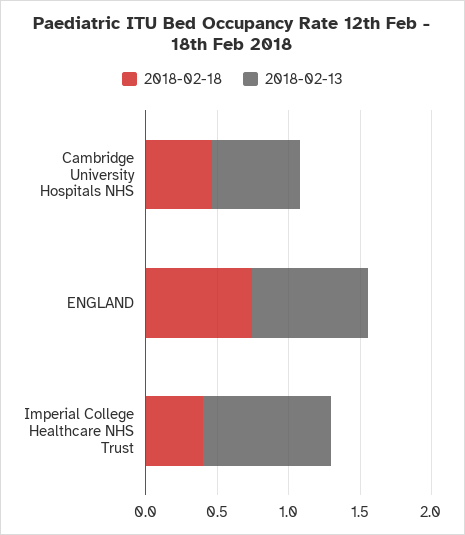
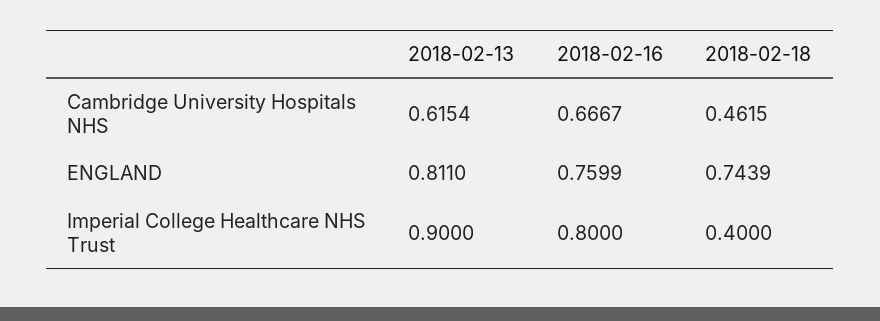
  {
    "2018-02-18": {
      "Cambridge University Hospitals NHS": 0.4615,
      "ENGLAND": 0.7439,
      "Imperial College Healthcare NHS Trust": 0.4
    },
    "2018-02-13": {
      "Cambridge University Hospitals NHS": 0.6154,
      "ENGLAND": 0.811,
      "Imperial College Healthcare NHS Trust": 0.9
-   }
+   },
+   "2018-02-16": {
+     "Cambridge University Hospitals NHS": 0.6667,
+     "ENGLAND": 0.7599,
+     "Imperial College Healthcare NHS Trust": 0.8
+   }
  }

